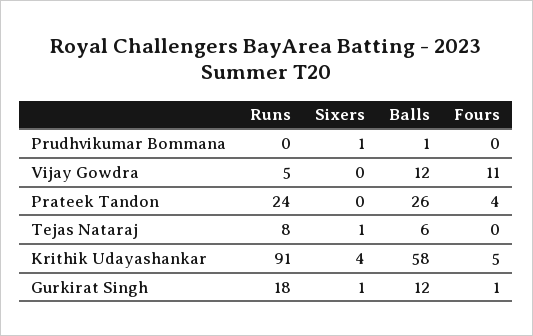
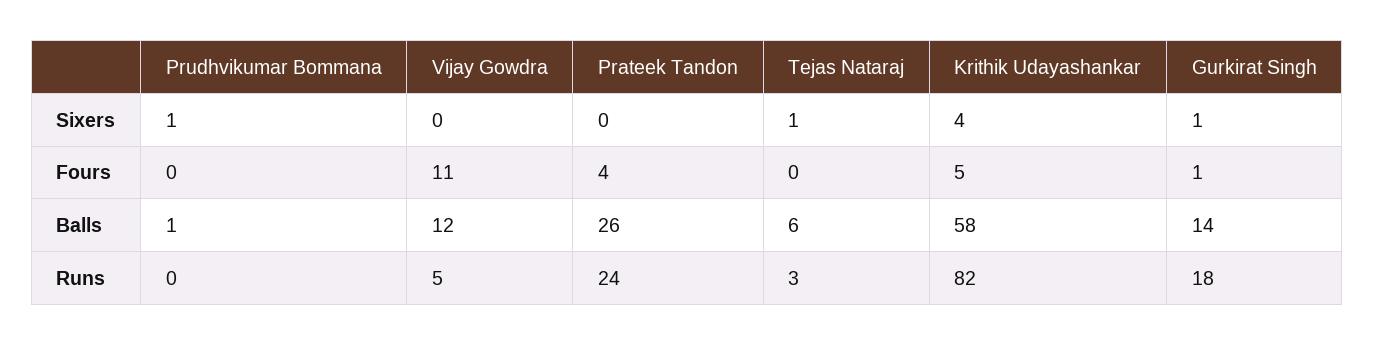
  {
    "Runs": {
      "Prudhvikumar Bommana": 0,
      "Vijay Gowdra": 5,
      "Prateek Tandon": 24,
-     "Tejas Nataraj": 8,
+     "Tejas Nataraj": 3,
-     "Krithik Udayashankar": 91,
+     "Krithik Udayashankar": 82,
      "Gurkirat Singh": 18
    },
    "Sixers": {
      "Prudhvikumar Bommana": 1,
      "Vijay Gowdra": 0,
      "Prateek Tandon": 0,
      "Tejas Nataraj": 1,
      "Krithik Udayashankar": 4,
      "Gurkirat Singh": 1
    },
    "Balls": {
      "Prudhvikumar Bommana": 1,
      "Vijay Gowdra": 12,
      "Prateek Tandon": 26,
      "Tejas Nataraj": 6,
      "Krithik Udayashankar": 58,
-     "Gurkirat Singh": 12
+     "Gurkirat Singh": 14
    },
    "Fours": {
      "Prudhvikumar Bommana": 0,
      "Vijay Gowdra": 11,
      "Prateek Tandon": 4,
      "Tejas Nataraj": 0,
      "Krithik Udayashankar": 5,
      "Gurkirat Singh": 1
    }
  }

